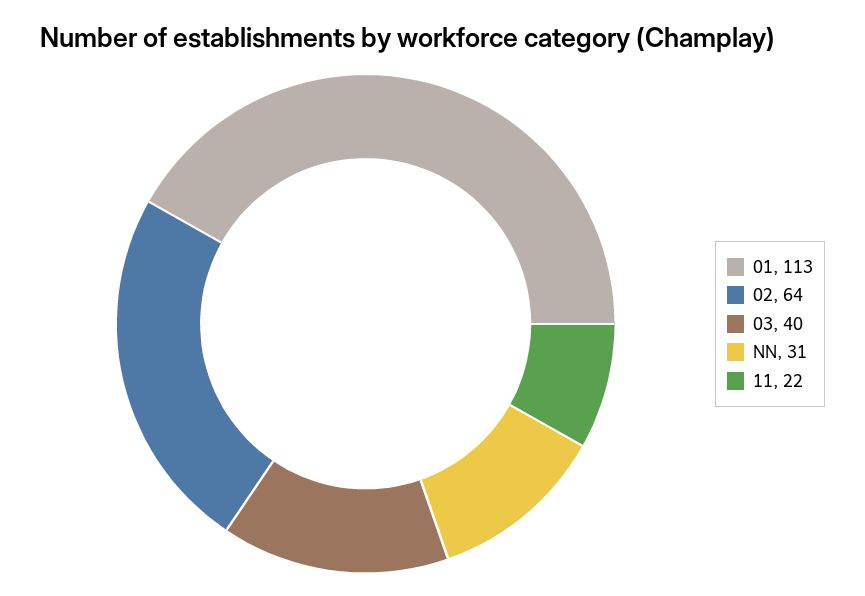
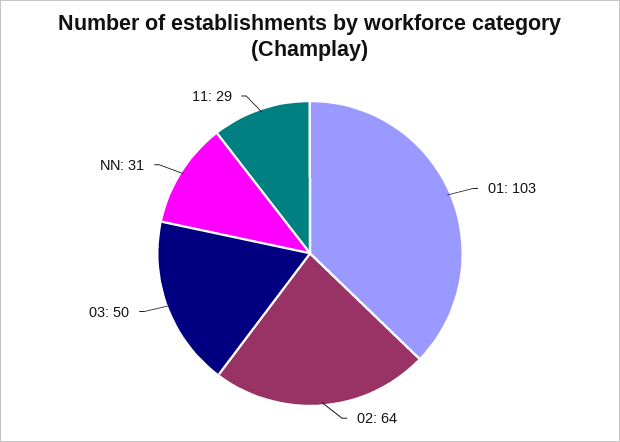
  {
-   "01": 113,
+   "01": 103,
    "02": 64,
-   "03": 40,
+   "03": 50,
    "NN": 31,
-   "11": 22
+   "11": 29
  }

